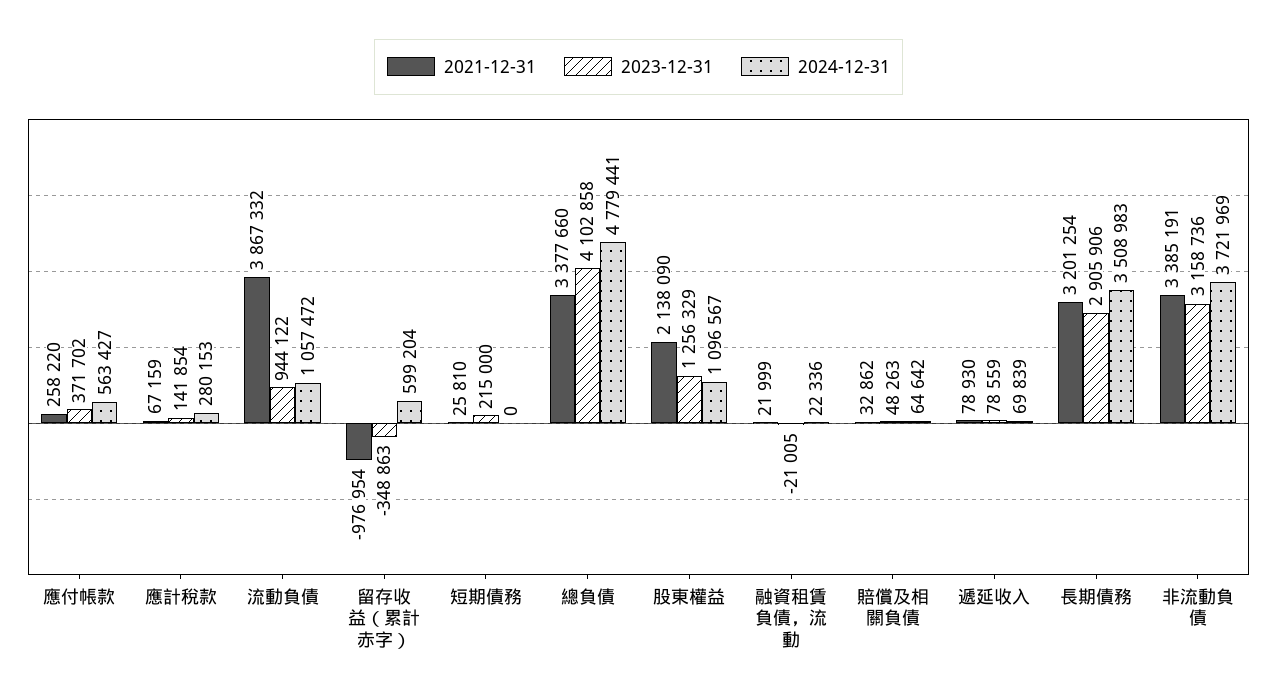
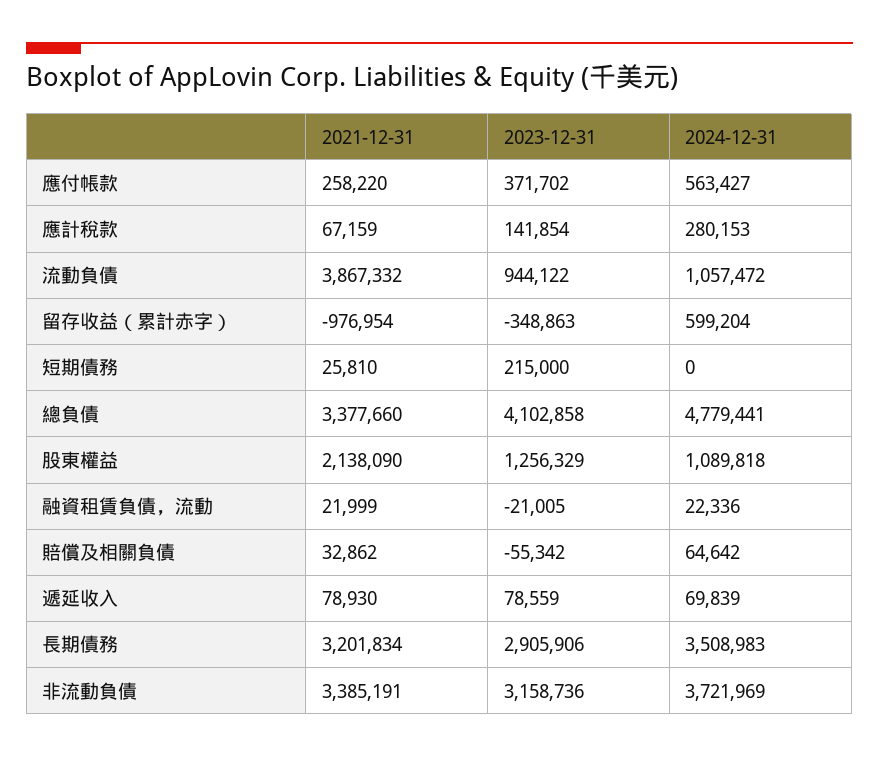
  {
    "2021-12-31": {
      "應付帳款": 258220,
      "應計稅款": 67159,
      "流動負債": 3867332,
      "留存收益（累計赤字）": -976954,
      "短期債務": 25810,
      "總負債": 3377660,
      "股東權益": 2138090,
      "融資租賃負債，流動": 21999,
      "賠償及相關負債": 32862,
      "遞延收入": 78930,
-     "長期債務": 3201254,
+     "長期債務": 3201834,
      "非流動負債": 3385191
    },
    "2023-12-31": {
      "應付帳款": 371702,
      "應計稅款": 141854,
      "流動負債": 944122,
      "留存收益（累計赤字）": -348863,
      "短期債務": 215000,
      "總負債": 4102858,
      "股東權益": 1256329,
      "融資租賃負債，流動": -21005,
-     "賠償及相關負債": 48263,
+     "賠償及相關負債": -55342,
      "遞延收入": 78559,
      "長期債務": 2905906,
      "非流動負債": 3158736
    },
    "2024-12-31": {
      "應付帳款": 563427,
      "應計稅款": 280153,
      "流動負債": 1057472,
      "留存收益（累計赤字）": 599204,
      "短期債務": 0,
      "總負債": 4779441,
-     "股東權益": 1096567,
+     "股東權益": 1089818,
      "融資租賃負債，流動": 22336,
      "賠償及相關負債": 64642,
      "遞延收入": 69839,
      "長期債務": 3508983,
      "非流動負債": 3721969
    }
  }

